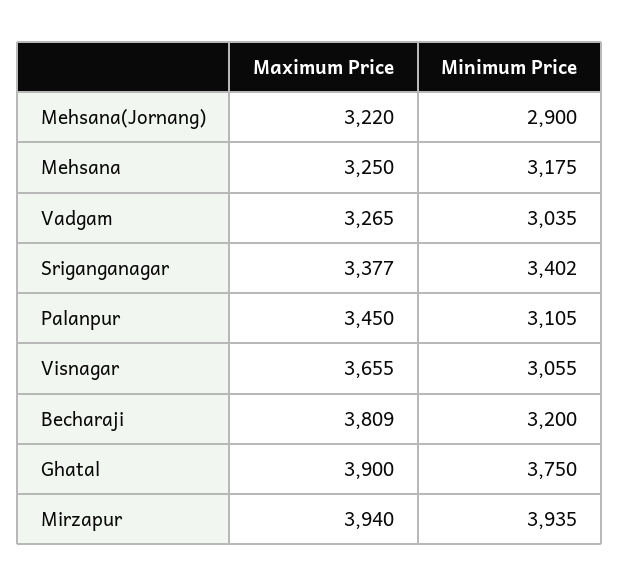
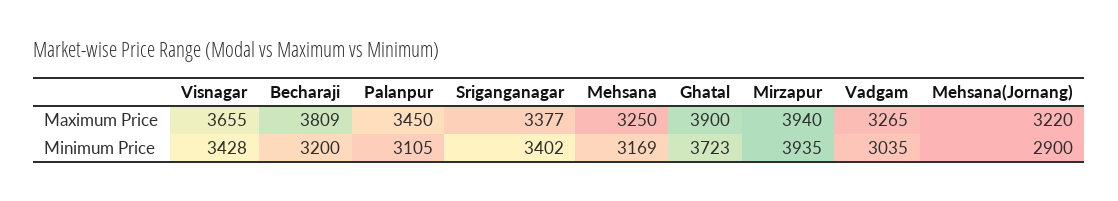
  {
    "Maximum Price": {
      "Mehsana(Jornang)": 3220,
      "Mehsana": 3250,
      "Vadgam": 3265,
      "Sriganganagar": 3377,
      "Palanpur": 3450,
      "Visnagar": 3655,
      "Becharaji": 3809,
      "Ghatal": 3900,
      "Mirzapur": 3940
    },
    "Minimum Price": {
      "Mehsana(Jornang)": 2900,
-     "Mehsana": 3175,
+     "Mehsana": 3169,
      "Vadgam": 3035,
      "Sriganganagar": 3402,
      "Palanpur": 3105,
-     "Visnagar": 3055,
+     "Visnagar": 3428,
      "Becharaji": 3200,
-     "Ghatal": 3750,
+     "Ghatal": 3723,
      "Mirzapur": 3935
    }
  }

